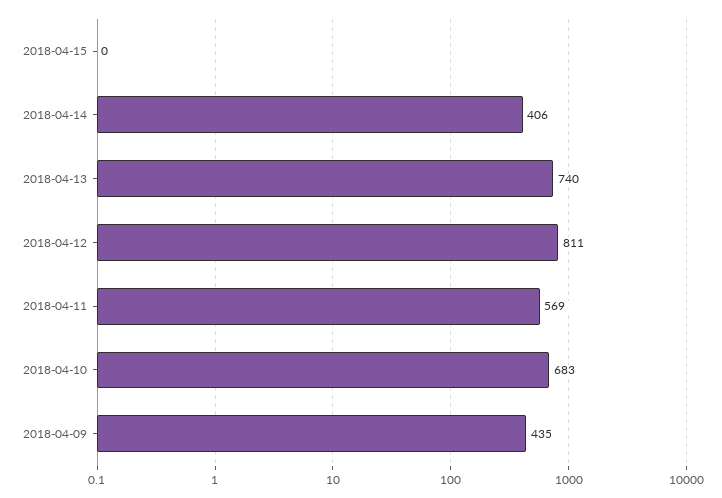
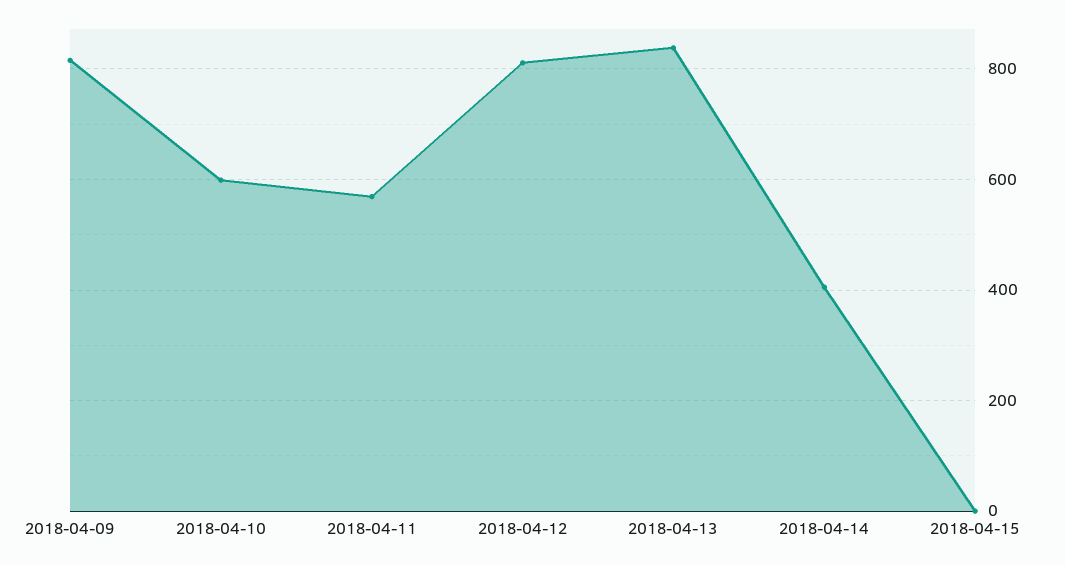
  {
    "2018-04-15": 0,
    "2018-04-14": 406,
-   "2018-04-13": 740,
+   "2018-04-13": 840,
    "2018-04-12": 811,
    "2018-04-11": 569,
-   "2018-04-10": 683,
+   "2018-04-10": 600,
-   "2018-04-09": 435
+   "2018-04-09": 820
  }

